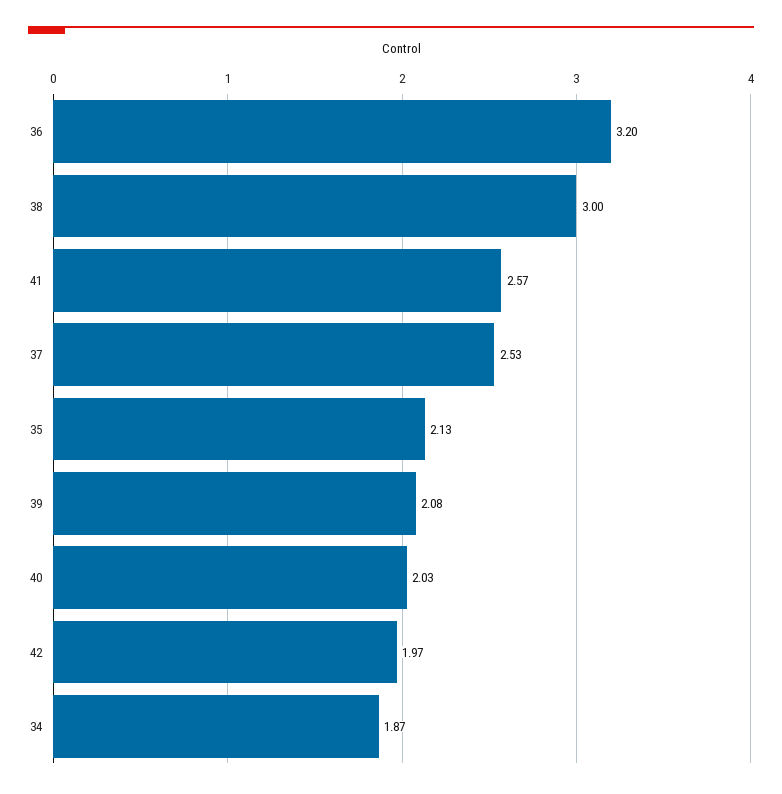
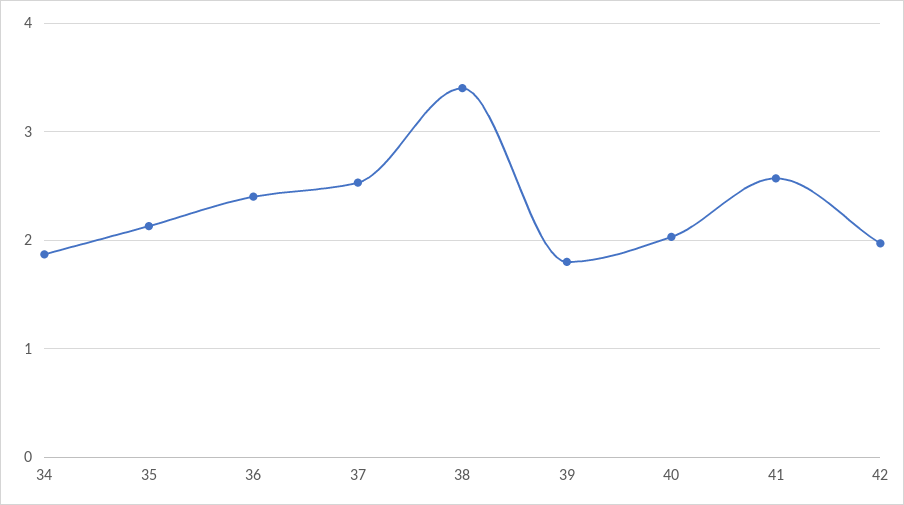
  {
-   "36": 3.2,
+   "36": 2.4,
-   "38": 3,
+   "38": 3.4,
    "41": 2.57,
    "37": 2.53,
    "35": 2.13,
-   "39": 2.08,
+   "39": 1.8,
    "40": 2.03,
    "42": 1.97,
    "34": 1.87
  }

